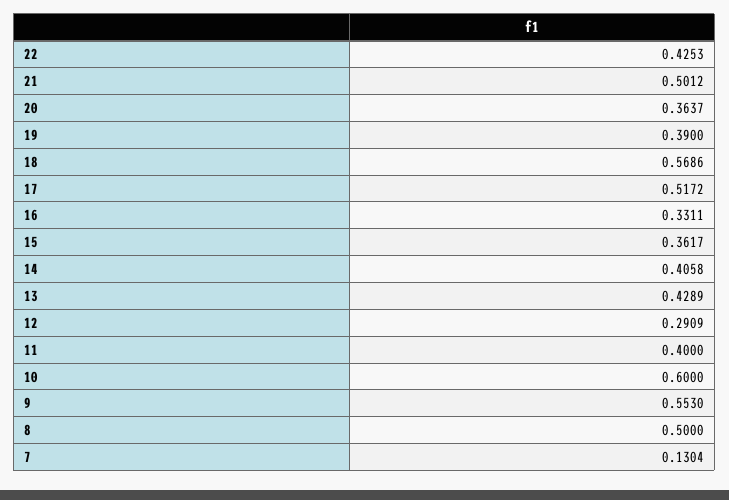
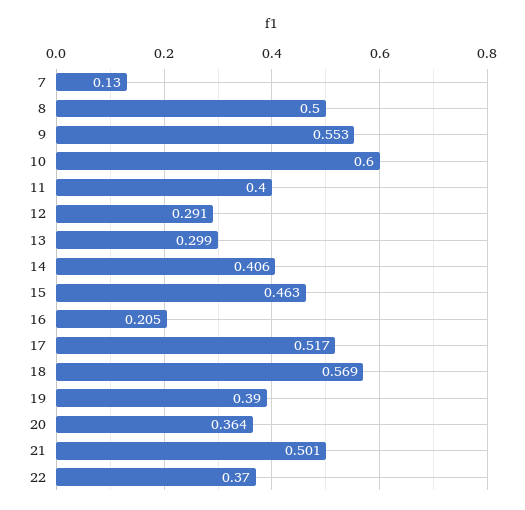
  {
-   "22": 0.4253,
+   "22": 0.37,
    "21": 0.5012,
    "20": 0.3637,
    "19": 0.39,
    "18": 0.5686,
    "17": 0.5172,
-   "16": 0.3311,
+   "16": 0.205,
-   "15": 0.3617,
+   "15": 0.463,
    "14": 0.4058,
-   "13": 0.4289,
+   "13": 0.299,
    "12": 0.2909,
    "11": 0.4,
    "10": 0.6,
    "9": 0.553,
    "8": 0.5,
    "7": 0.1304
  }

